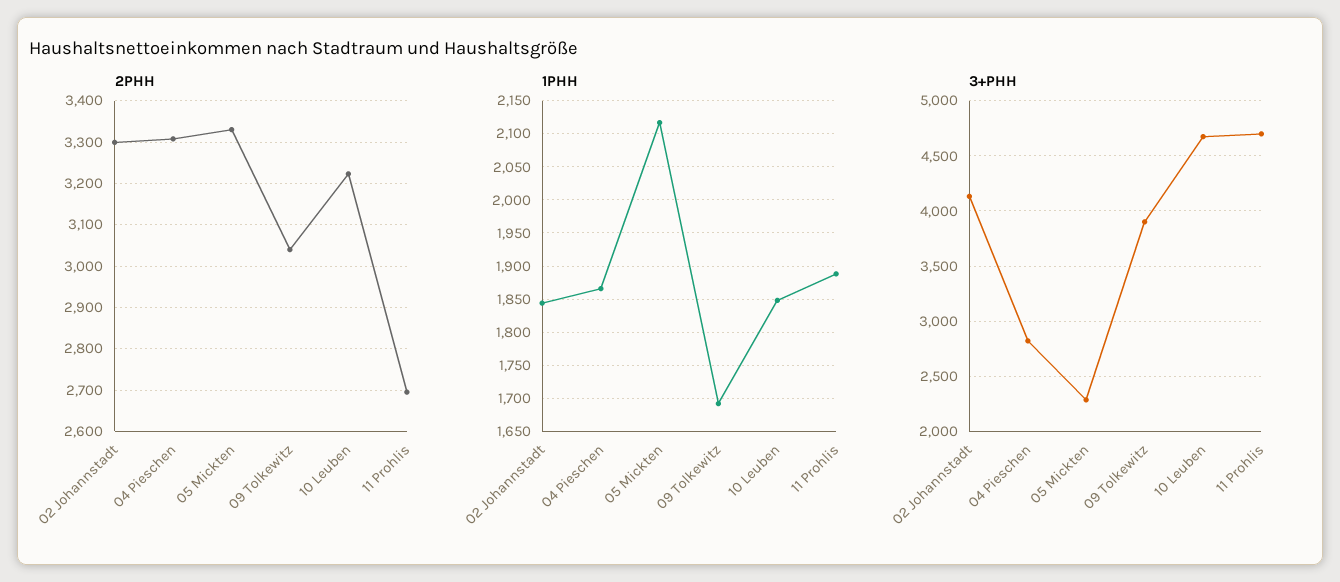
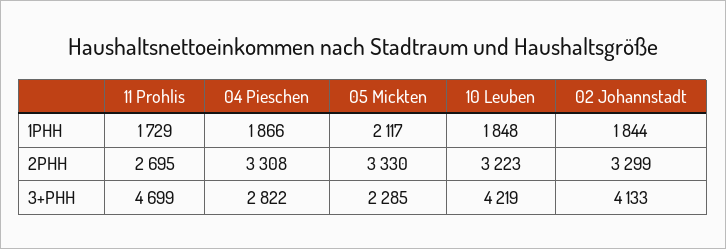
  {
    "2PHH": {
      "02 Johannstadt": 3299,
      "04 Pieschen": 3308,
      "05 Mickten": 3330,
-     "09 Tolkewitz": 3040,
      "10 Leuben": 3223,
      "11 Prohlis": 2695
    },
    "1PHH": {
      "02 Johannstadt": 1844,
      "04 Pieschen": 1866,
      "05 Mickten": 2117,
-     "09 Tolkewitz": 1690,
      "10 Leuben": 1848,
-     "11 Prohlis": 1890
+     "11 Prohlis": 1729
    },
    "3+PHH": {
      "02 Johannstadt": 4133,
      "04 Pieschen": 2822,
      "05 Mickten": 2285,
-     "09 Tolkewitz": 3900,
-     "10 Leuben": 4700,
+     "10 Leuben": 4219,
      "11 Prohlis": 4699
    }
  }

